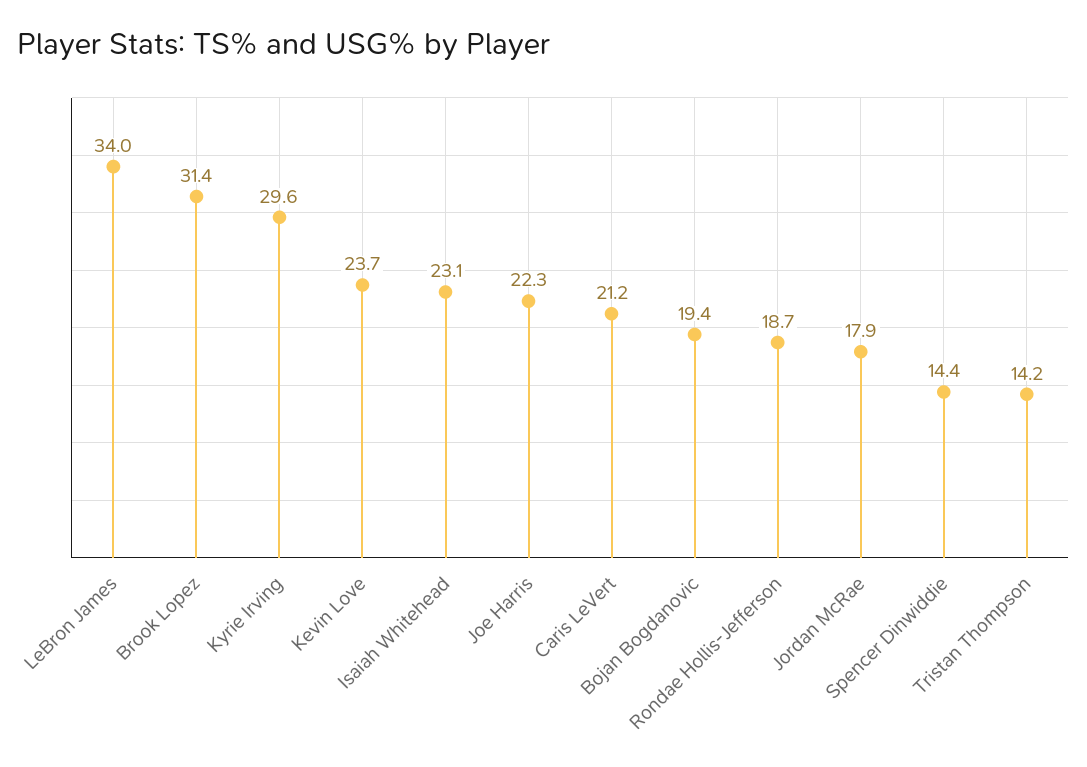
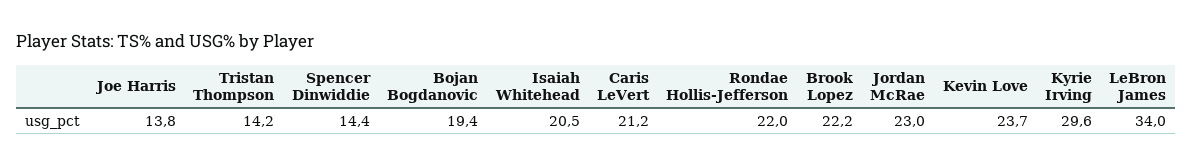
  {
    "LeBron James": 34,
-   "Brook Lopez": 31.4,
+   "Brook Lopez": 22.2,
    "Kyrie Irving": 29.6,
    "Kevin Love": 23.7,
-   "Isaiah Whitehead": 23.1,
+   "Isaiah Whitehead": 20.5,
-   "Joe Harris": 22.3,
+   "Joe Harris": 13.8,
    "Caris LeVert": 21.2,
    "Bojan Bogdanovic": 19.4,
-   "Rondae Hollis-Jefferson": 18.7,
+   "Rondae Hollis-Jefferson": 22,
-   "Jordan McRae": 17.9,
+   "Jordan McRae": 23,
    "Spencer Dinwiddie": 14.4,
    "Tristan Thompson": 14.2
  }

